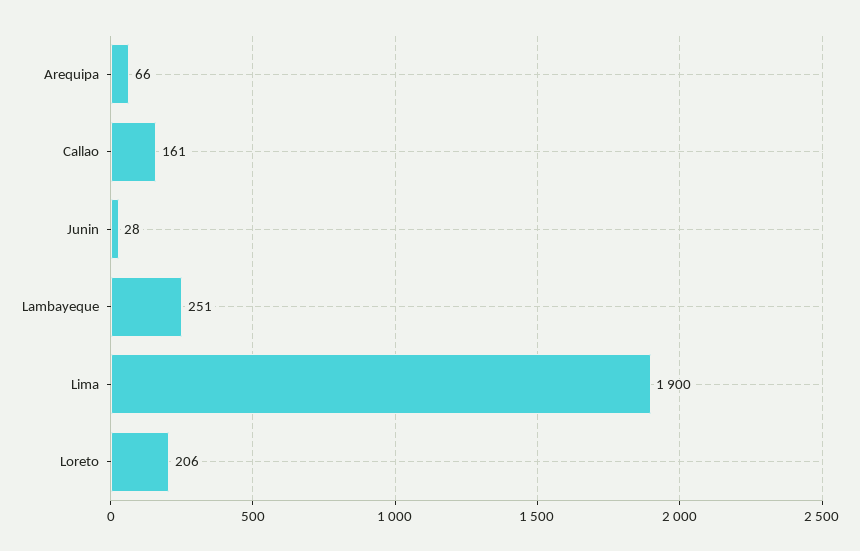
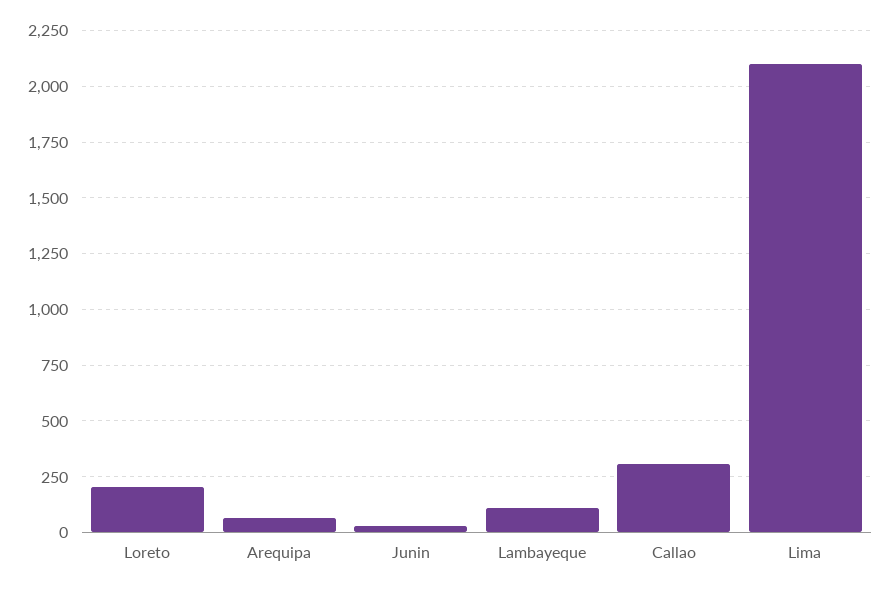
  {
    "Arequipa": 66,
-   "Callao": 161,
+   "Callao": 300,
    "Junin": 28,
-   "Lambayeque": 251,
+   "Lambayeque": 100,
-   "Lima": 1900,
+   "Lima": 2100,
    "Loreto": 206
  }

